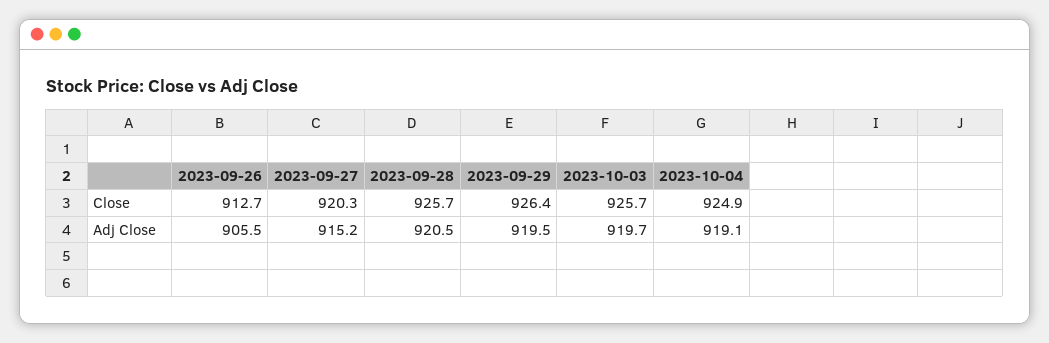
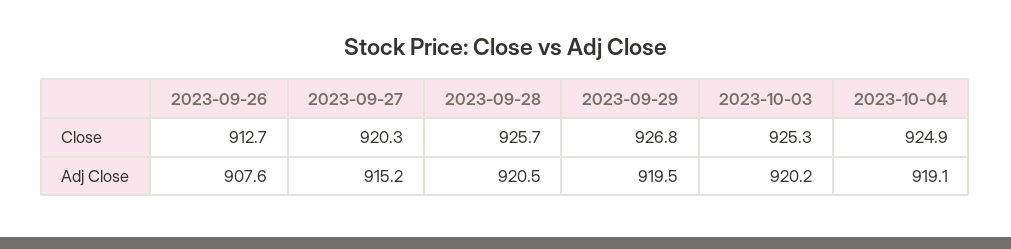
  {
    "2023-09-26": {
      "Close": 912.7,
-     "Adj Close": 905.5
+     "Adj Close": 907.6
    },
    "2023-09-27": {
      "Close": 920.3,
      "Adj Close": 915.2
    },
    "2023-09-28": {
      "Close": 925.7,
      "Adj Close": 920.5
    },
    "2023-09-29": {
-     "Close": 926.4,
+     "Close": 926.8,
      "Adj Close": 919.5
    },
    "2023-10-03": {
-     "Close": 925.7,
+     "Close": 925.3,
-     "Adj Close": 919.7
+     "Adj Close": 920.2
    },
    "2023-10-04": {
      "Close": 924.9,
      "Adj Close": 919.1
    }
  }

